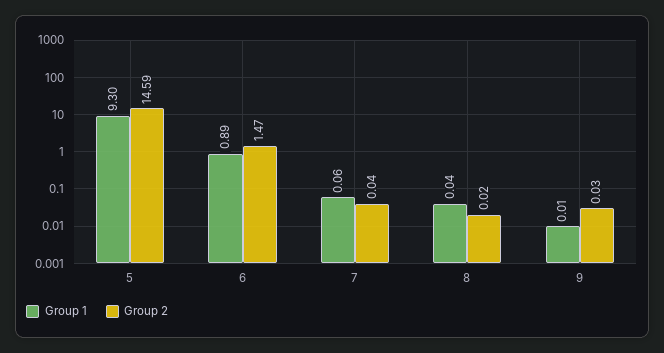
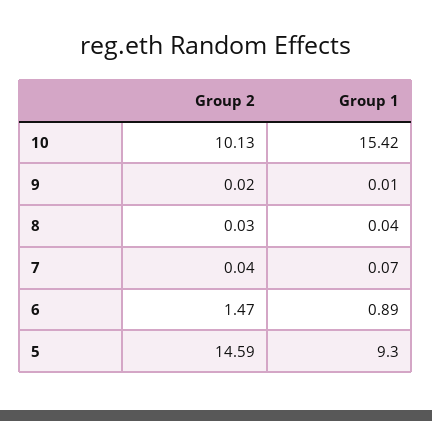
  {
    "Group 1": {
      "5": 9.3,
      "6": 0.89,
-     "7": 0.06,
+     "7": 0.07,
      "8": 0.04,
-     "9": 0.01
+     "9": 0.01,
+     "10": 15.42
    },
    "Group 2": {
      "5": 14.59,
      "6": 1.47,
      "7": 0.04,
-     "8": 0.02,
+     "8": 0.03,
-     "9": 0.03
+     "9": 0.02,
+     "10": 10.13
    }
  }

